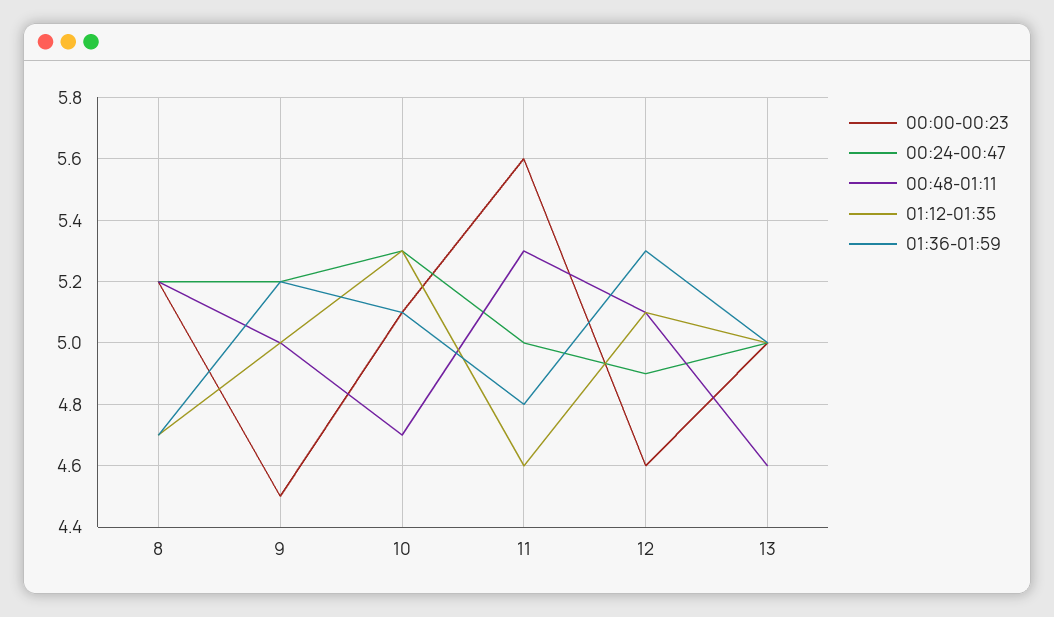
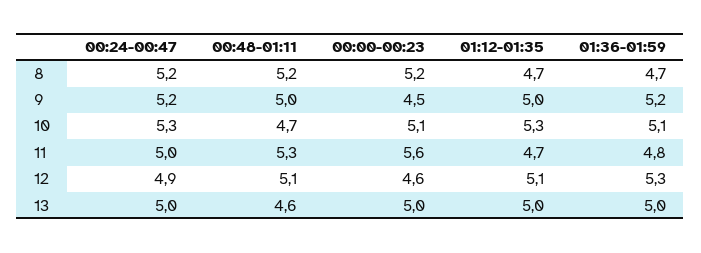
  {
    "00:00-00:23": {
      "8": 5.2,
      "9": 4.5,
      "10": 5.1,
      "11": 5.6,
      "12": 4.6,
      "13": 5
    },
    "00:24-00:47": {
      "8": 5.2,
      "9": 5.2,
      "10": 5.3,
      "11": 5,
      "12": 4.9,
      "13": 5
    },
    "00:48-01:11": {
      "8": 5.2,
      "9": 5,
      "10": 4.7,
      "11": 5.3,
      "12": 5.1,
      "13": 4.6
    },
    "01:12-01:35": {
      "8": 4.7,
      "9": 5,
      "10": 5.3,
-     "11": 4.6,
+     "11": 4.7,
      "12": 5.1,
      "13": 5
    },
    "01:36-01:59": {
      "8": 4.7,
      "9": 5.2,
      "10": 5.1,
      "11": 4.8,
      "12": 5.3,
      "13": 5
    }
  }

